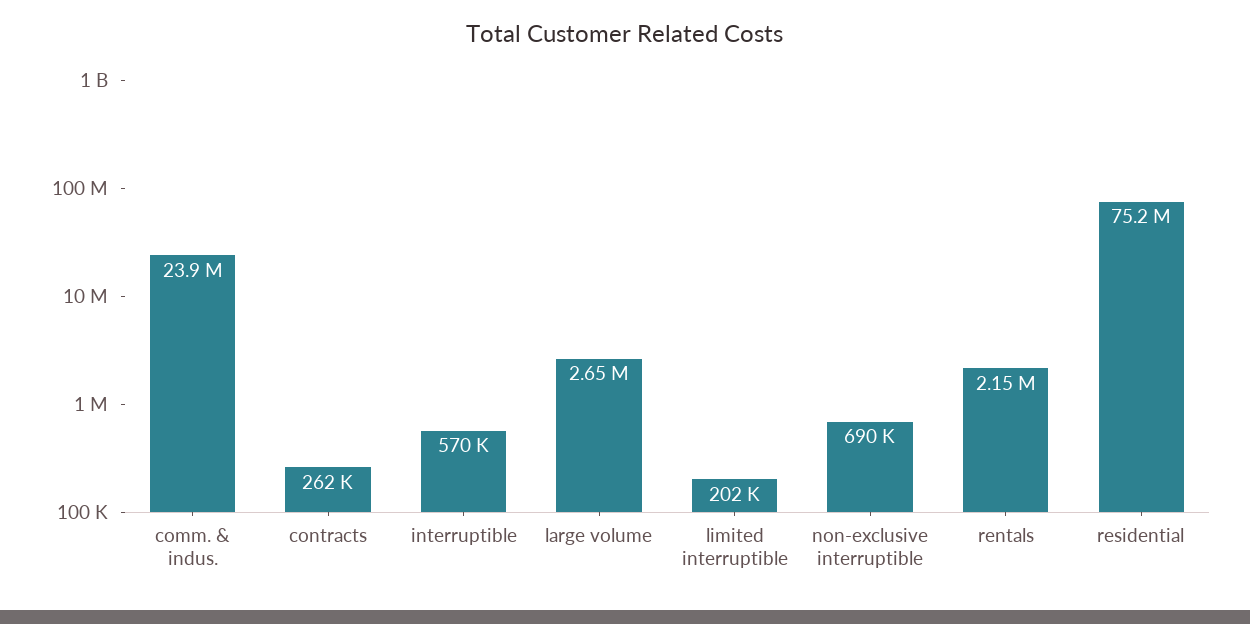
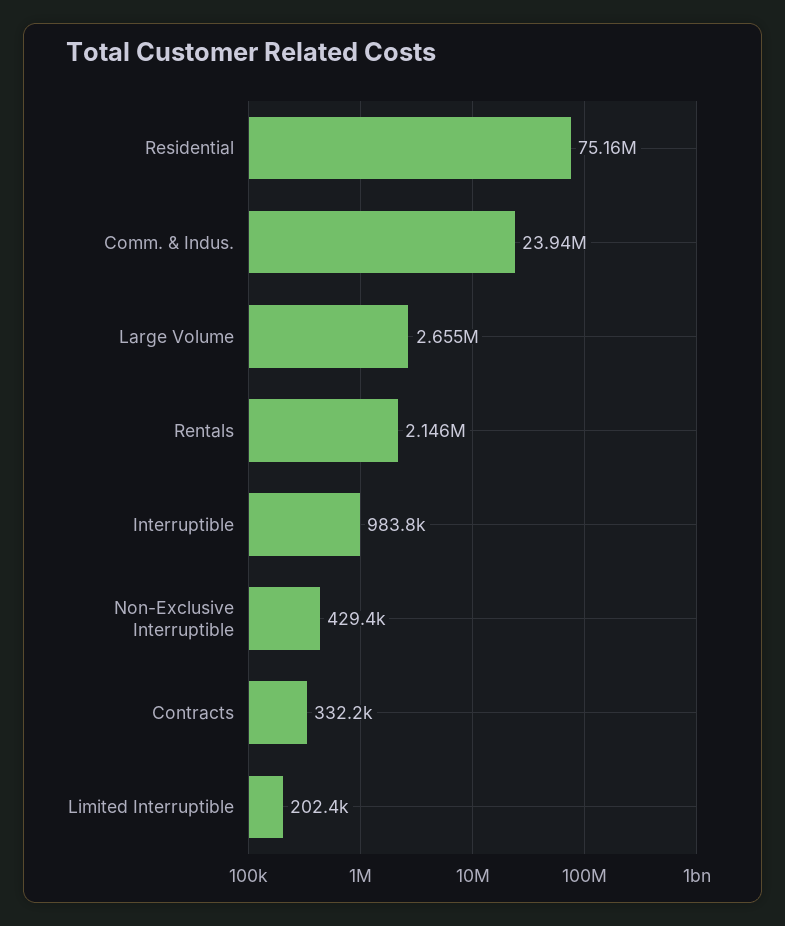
  {
    "comm. & indus.": 23940000,
-   "contracts": 262000,
+   "contracts": 332200,
-   "interruptible": 570000,
+   "interruptible": 983800,
    "large volume": 2655000,
    "limited interruptible": 202400,
-   "non-exclusive interruptible": 690000,
+   "non-exclusive interruptible": 429400,
    "rentals": 2146000,
    "residential": 75160000
  }

